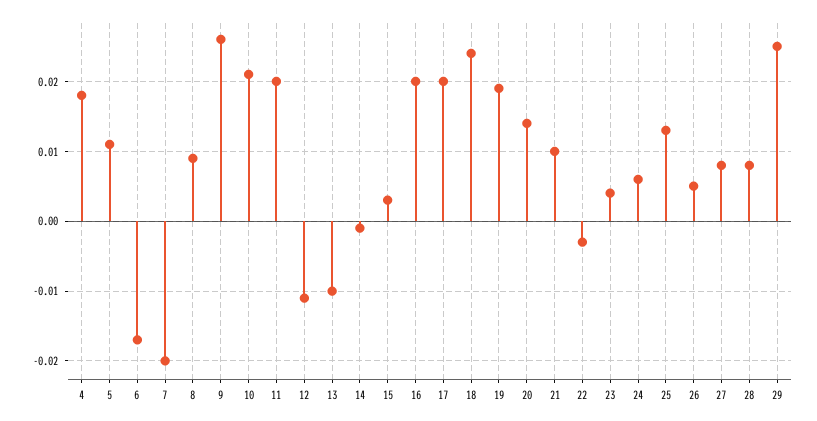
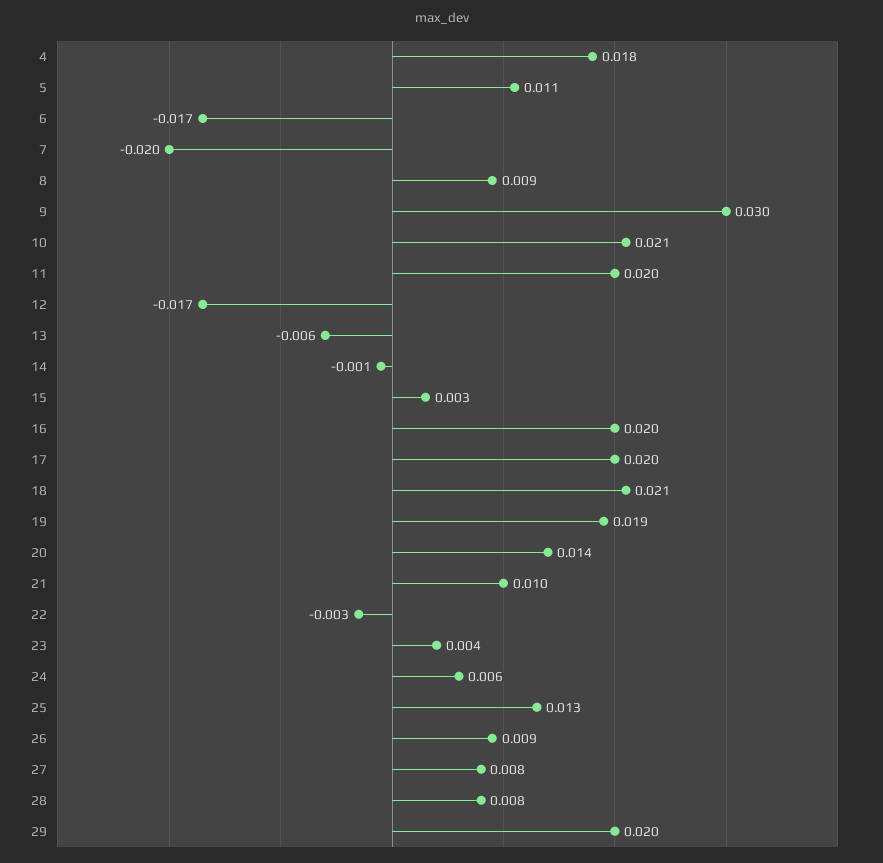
  {
    "4": 0.018,
    "5": 0.011,
    "6": -0.017,
    "7": -0.02,
    "8": 0.009,
-   "9": 0.026,
+   "9": 0.03,
    "10": 0.021,
    "11": 0.02,
-   "12": -0.011,
+   "12": -0.017,
-   "13": -0.01,
+   "13": -0.006,
    "14": -0.001,
    "15": 0.003,
    "16": 0.02,
    "17": 0.02,
-   "18": 0.024,
+   "18": 0.021,
    "19": 0.019,
    "20": 0.014,
    "21": 0.01,
    "22": -0.003,
    "23": 0.004,
    "24": 0.006,
    "25": 0.013,
-   "26": 0.005,
+   "26": 0.009,
    "27": 0.008,
    "28": 0.008,
-   "29": 0.025
+   "29": 0.02
  }

